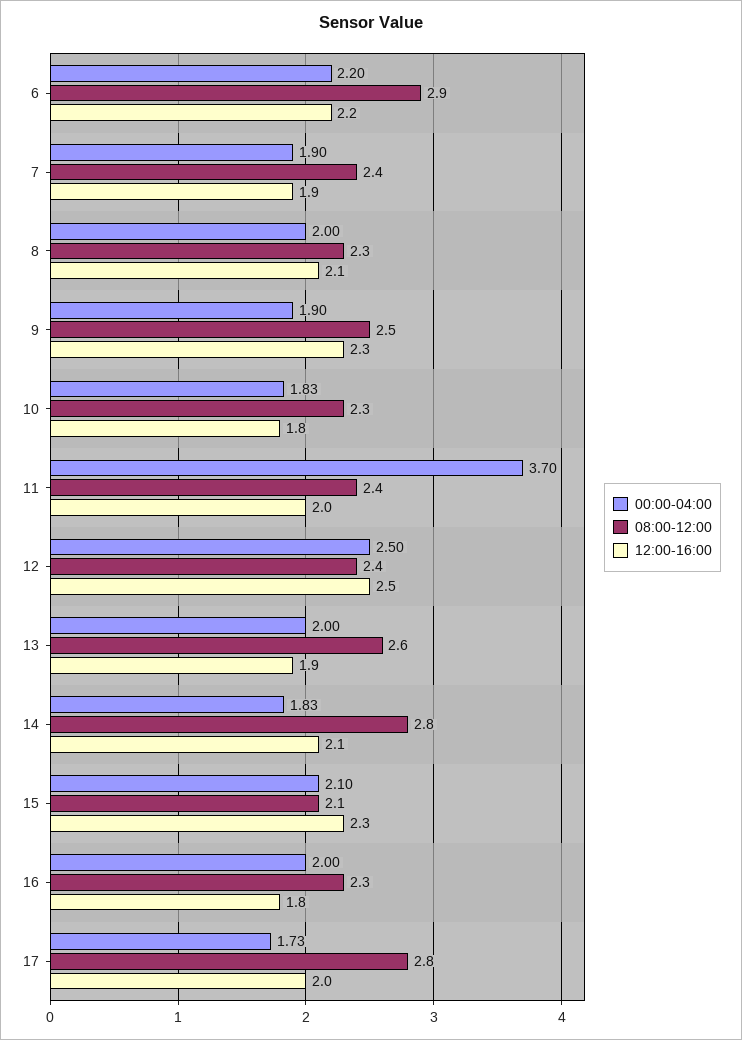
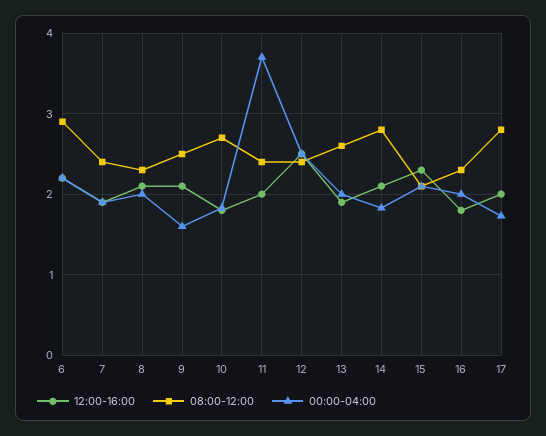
  {
    "00:00-04:00": {
      "6": 2.2,
      "7": 1.9,
      "8": 2,
-     "9": 1.9,
+     "9": 1.6,
      "10": 1.83,
      "11": 3.7,
      "12": 2.5,
      "13": 2,
      "14": 1.83,
      "15": 2.1,
      "16": 2,
      "17": 1.73
    },
    "08:00-12:00": {
      "6": 2.9,
      "7": 2.4,
      "8": 2.3,
      "9": 2.5,
-     "10": 2.3,
+     "10": 2.7,
      "11": 2.4,
      "12": 2.4,
      "13": 2.6,
      "14": 2.8,
      "15": 2.1,
      "16": 2.3,
      "17": 2.8
    },
    "12:00-16:00": {
      "6": 2.2,
      "7": 1.9,
      "8": 2.1,
-     "9": 2.3,
+     "9": 2.1,
      "10": 1.8,
      "11": 2,
      "12": 2.5,
      "13": 1.9,
      "14": 2.1,
      "15": 2.3,
      "16": 1.8,
      "17": 2
    }
  }

